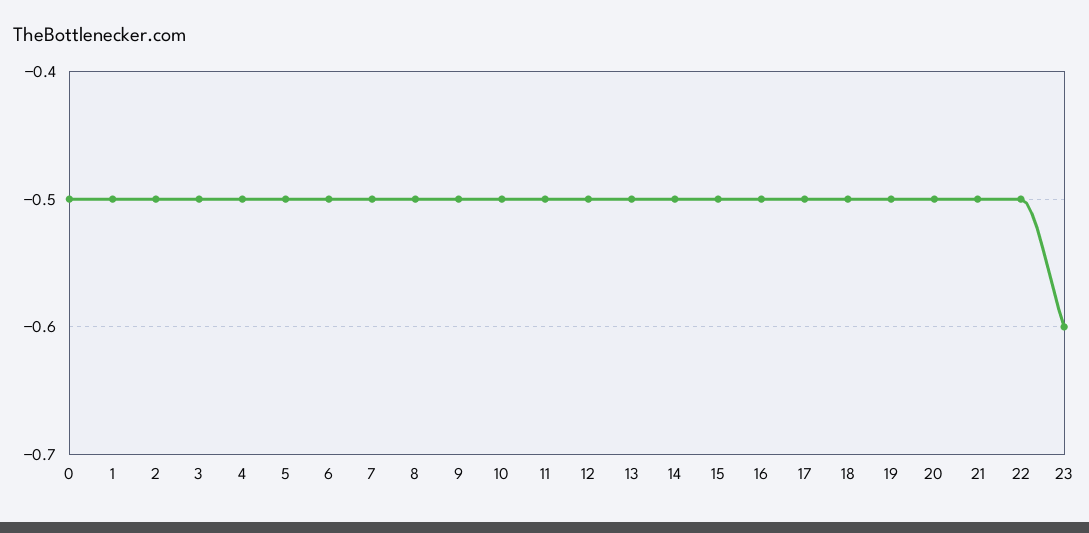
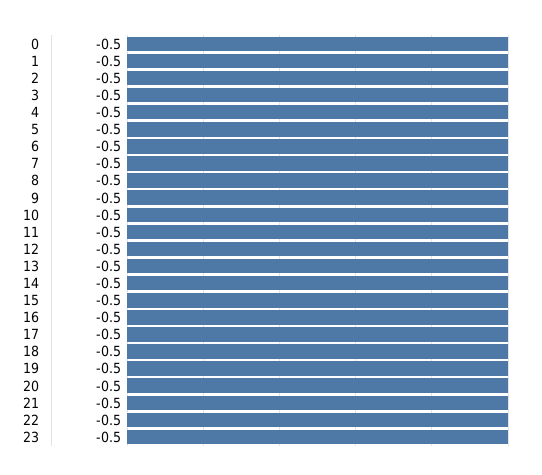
  {
    "0": -0.5,
    "1": -0.5,
    "2": -0.5,
    "3": -0.5,
    "4": -0.5,
    "5": -0.5,
    "6": -0.5,
    "7": -0.5,
    "8": -0.5,
    "9": -0.5,
    "10": -0.5,
    "11": -0.5,
    "12": -0.5,
    "13": -0.5,
    "14": -0.5,
    "15": -0.5,
    "16": -0.5,
    "17": -0.5,
    "18": -0.5,
    "19": -0.5,
    "20": -0.5,
    "21": -0.5,
    "22": -0.5,
-   "23": -0.6
+   "23": -0.5
  }

